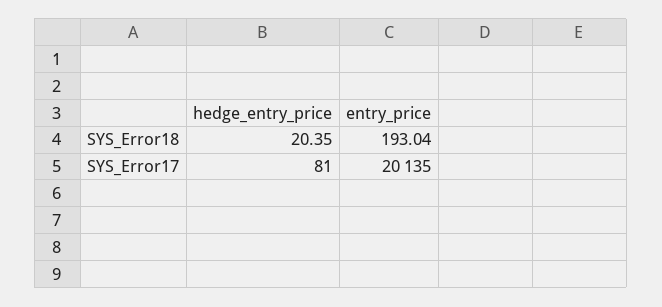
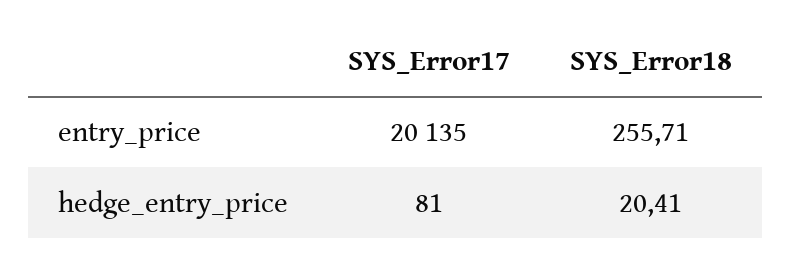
  {
    "hedge_entry_price": {
-     "SYS_Error18": 20.35,
+     "SYS_Error18": 20.41,
      "SYS_Error17": 81
    },
    "entry_price": {
-     "SYS_Error18": 193.04,
+     "SYS_Error18": 255.71,
      "SYS_Error17": 20135
    }
  }

